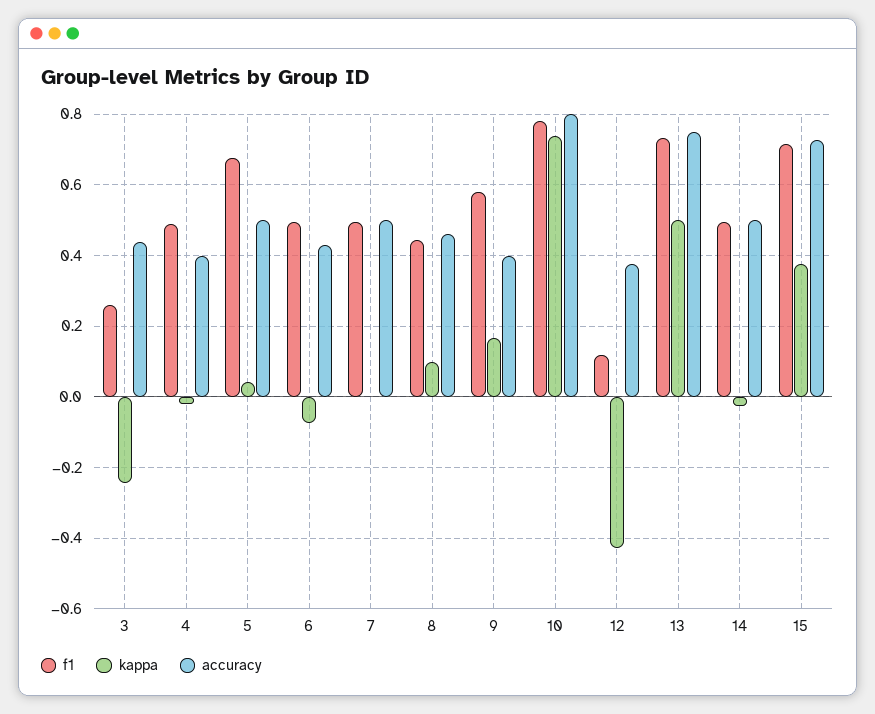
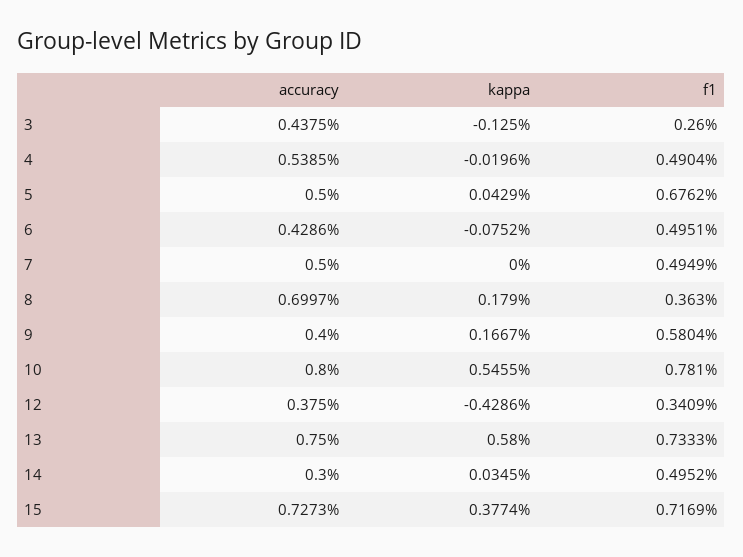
  {
    "f1": {
      "3": 0.26,
      "4": 0.4904,
      "5": 0.6762,
      "6": 0.4951,
      "7": 0.4949,
-     "8": 0.44,
+     "8": 0.363,
      "9": 0.5804,
      "10": 0.781,
-     "12": 0.12,
+     "12": 0.3409,
      "13": 0.7333,
      "14": 0.4952,
      "15": 0.7169
    },
    "kappa": {
-     "3": -0.24,
+     "3": -0.125,
      "4": -0.0196,
      "5": 0.0429,
      "6": -0.0752,
      "7": 0,
-     "8": 0.1,
+     "8": 0.179,
      "9": 0.1667,
-     "10": 0.74,
+     "10": 0.5455,
      "12": -0.4286,
-     "13": 0.5,
+     "13": 0.58,
-     "14": -0.02,
+     "14": 0.0345,
      "15": 0.3774
    },
    "accuracy": {
      "3": 0.4375,
-     "4": 0.4,
+     "4": 0.5385,
      "5": 0.5,
      "6": 0.4286,
      "7": 0.5,
-     "8": 0.46,
+     "8": 0.6997,
      "9": 0.4,
      "10": 0.8,
      "12": 0.375,
      "13": 0.75,
-     "14": 0.5,
+     "14": 0.3,
      "15": 0.7273
    }
  }

